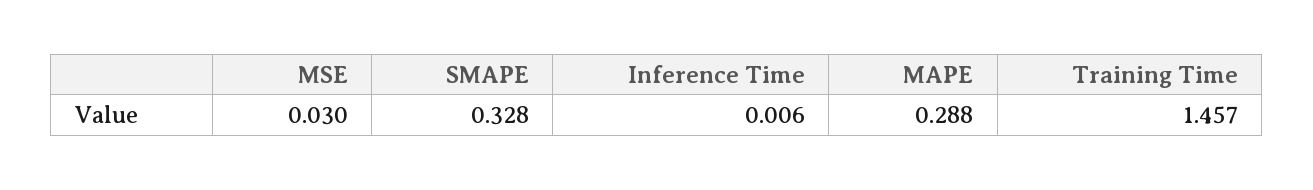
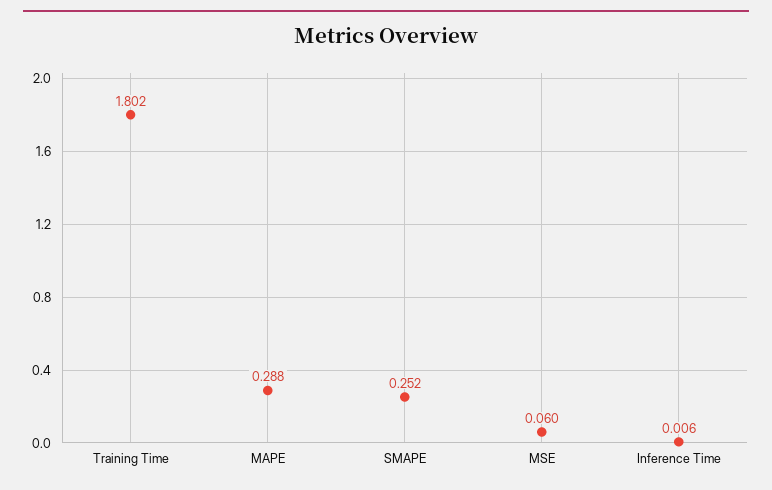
  {
-   "MSE": 0.03,
+   "MSE": 0.06,
-   "SMAPE": 0.328,
+   "SMAPE": 0.252,
    "Inference Time": 0.006,
    "MAPE": 0.288,
-   "Training Time": 1.457
+   "Training Time": 1.802
  }

